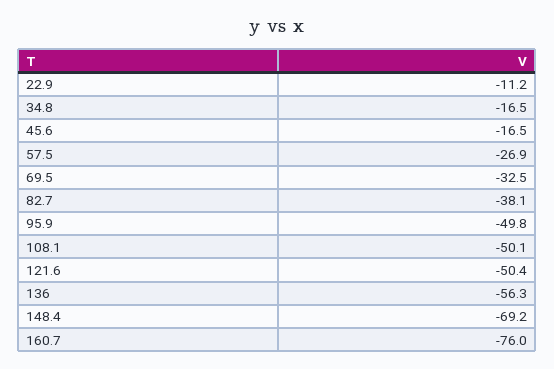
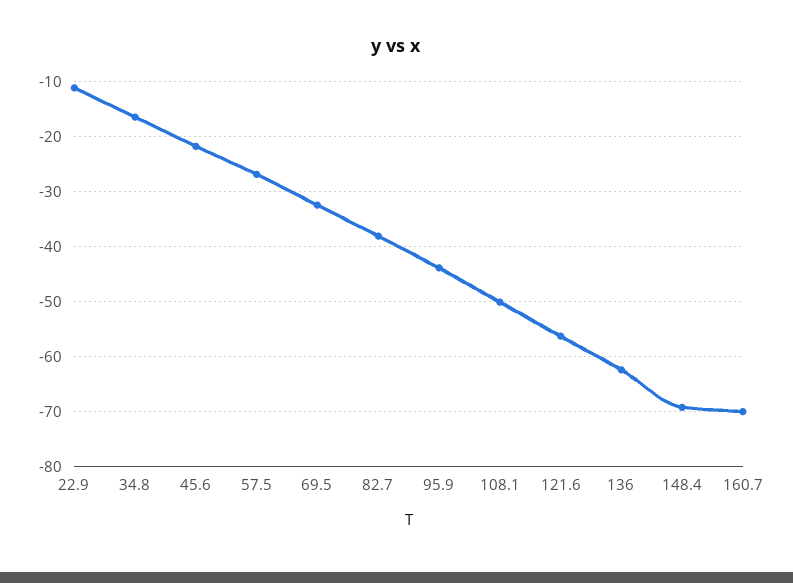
  {
    "22.9": -11.2,
    "34.8": -16.5,
-   "45.6": -16.5,
+   "45.6": -22,
    "57.5": -26.9,
    "69.5": -32.5,
    "82.7": -38.1,
-   "95.9": -49.8,
+   "95.9": -44,
    "108.1": -50.1,
-   "121.6": -50.4,
+   "121.6": -56,
-   "136": -56.3,
+   "136": -62,
    "148.4": -69.2,
-   "160.7": -76
+   "160.7": -70
  }

